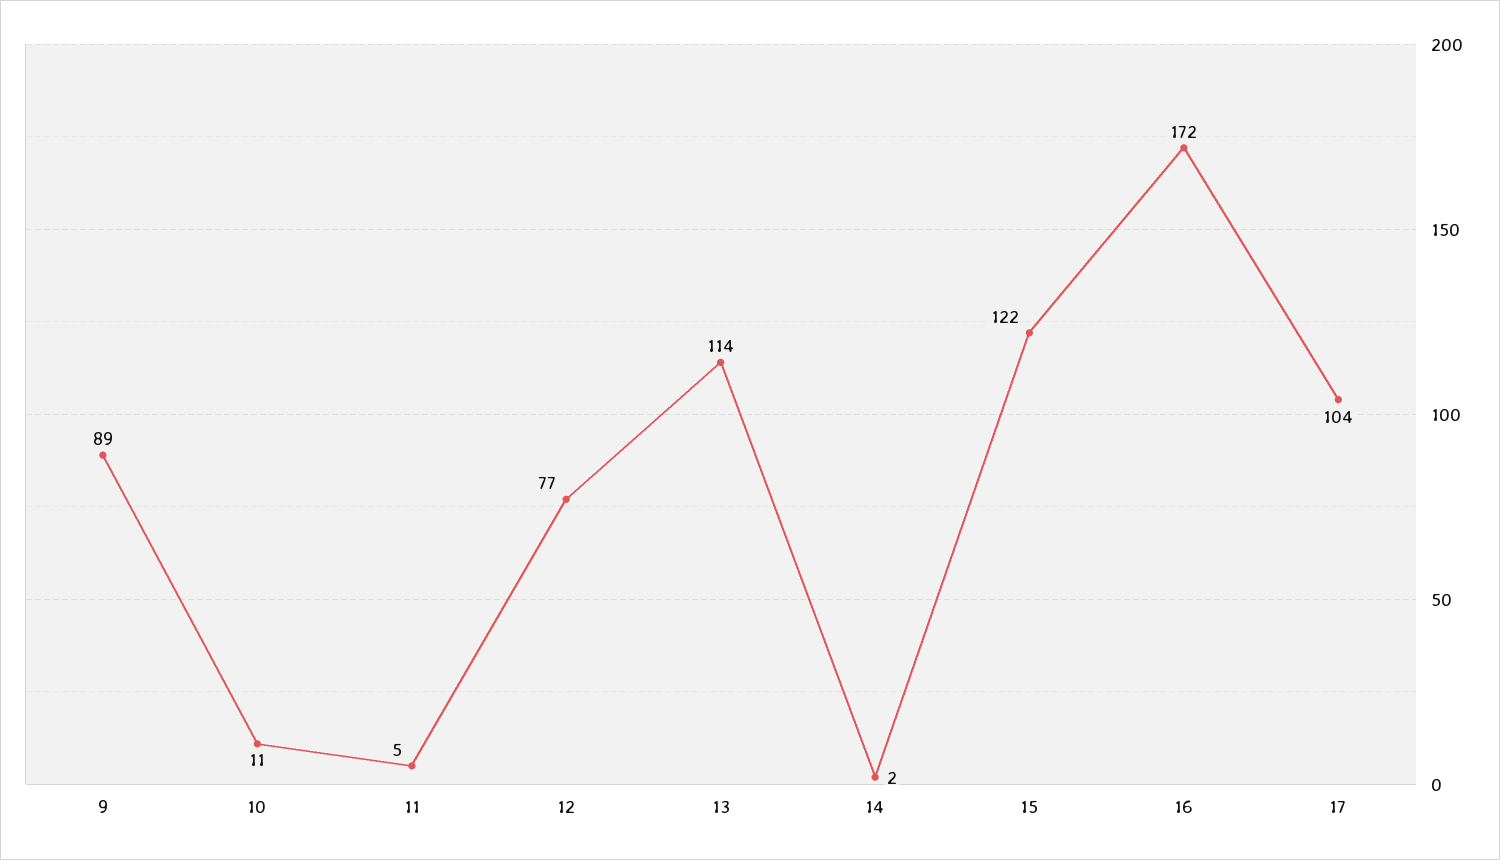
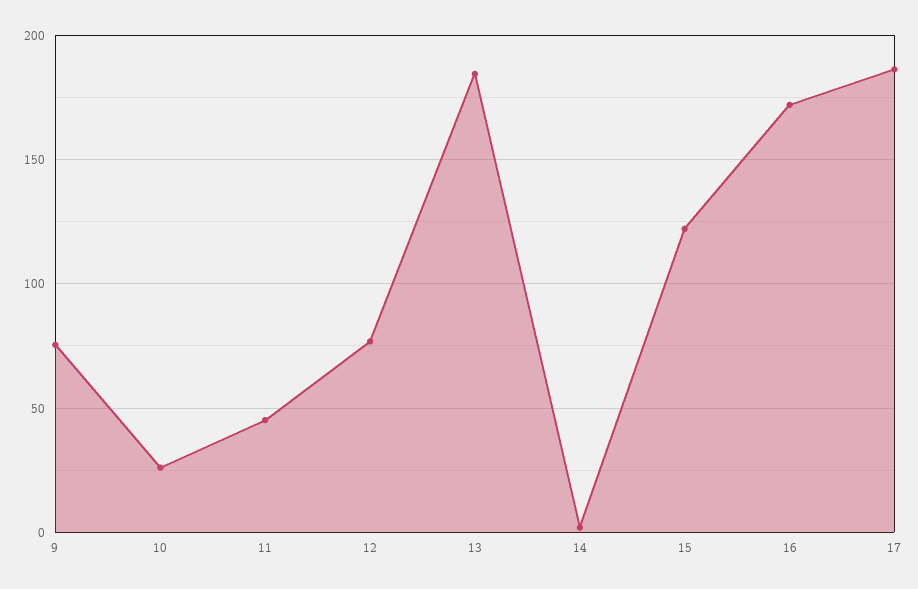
  {
-   "9": 89,
+   "9": 75,
-   "10": 11,
+   "10": 25,
-   "11": 5,
+   "11": 45,
    "12": 77,
-   "13": 114,
+   "13": 185,
    "14": 2,
    "15": 122,
    "16": 172,
-   "17": 104
+   "17": 185
  }

